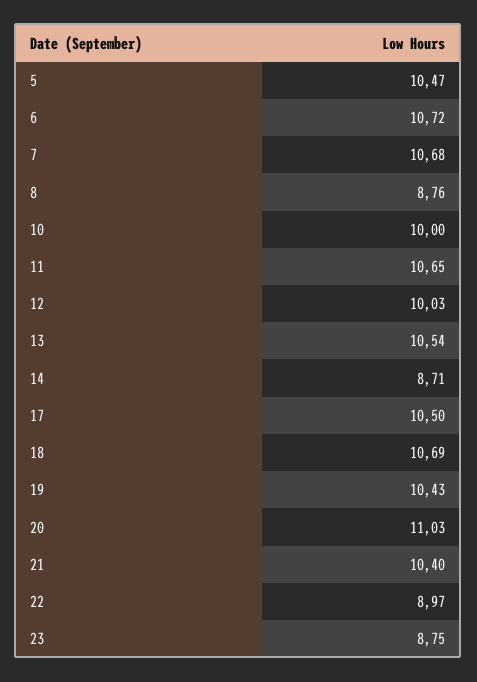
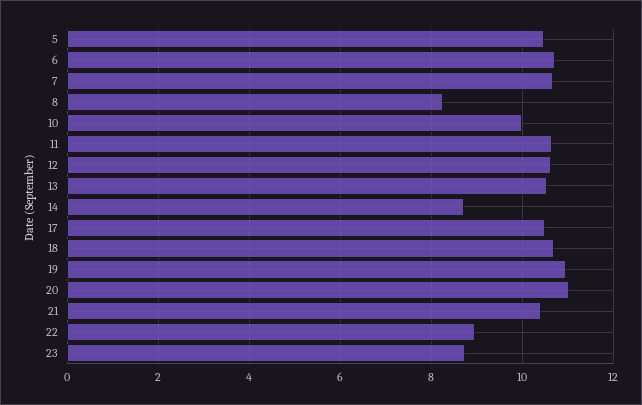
  {
    "5": 10.47,
    "6": 10.72,
    "7": 10.68,
-   "8": 8.76,
+   "8": 8.2,
    "10": 10,
    "11": 10.65,
-   "12": 10.03,
+   "12": 10.6,
    "13": 10.54,
    "14": 8.71,
    "17": 10.5,
    "18": 10.69,
-   "19": 10.43,
+   "19": 11,
    "20": 11.03,
    "21": 10.4,
    "22": 8.97,
    "23": 8.75
  }

